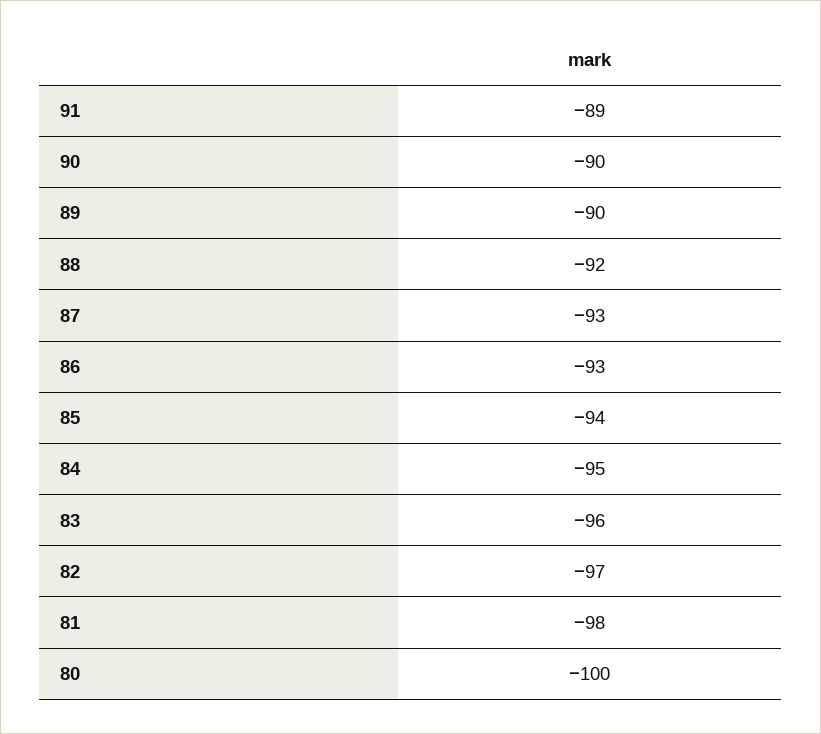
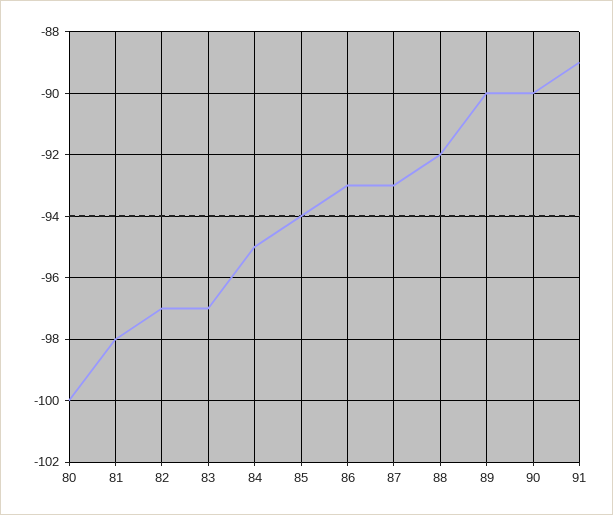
  {
    "91": -89,
    "90": -90,
    "89": -90,
    "88": -92,
    "87": -93,
    "86": -93,
    "85": -94,
    "84": -95,
-   "83": -96,
+   "83": -97,
    "82": -97,
    "81": -98,
    "80": -100
  }

